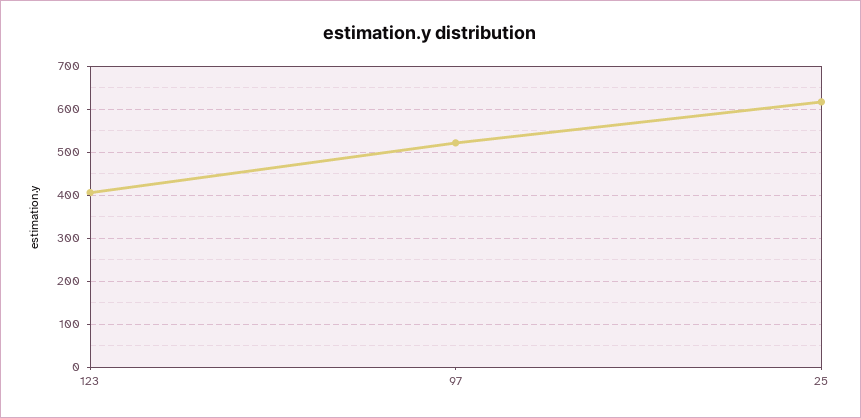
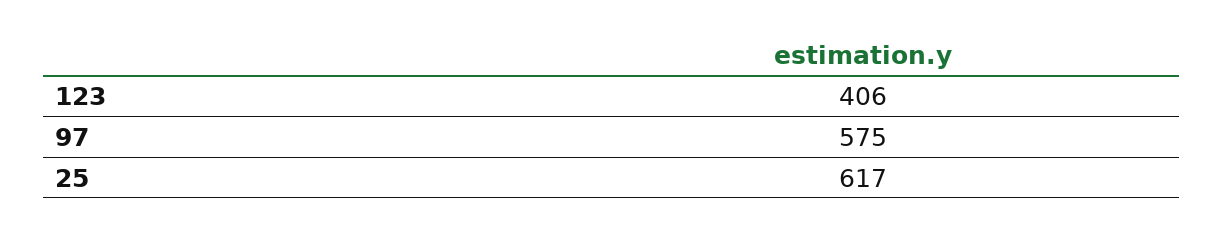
  {
    "123": 406,
-   "97": 520,
+   "97": 575,
    "25": 617
  }

